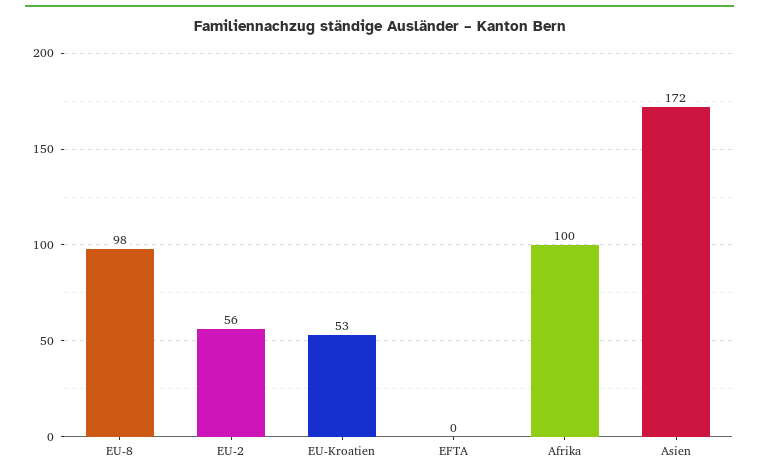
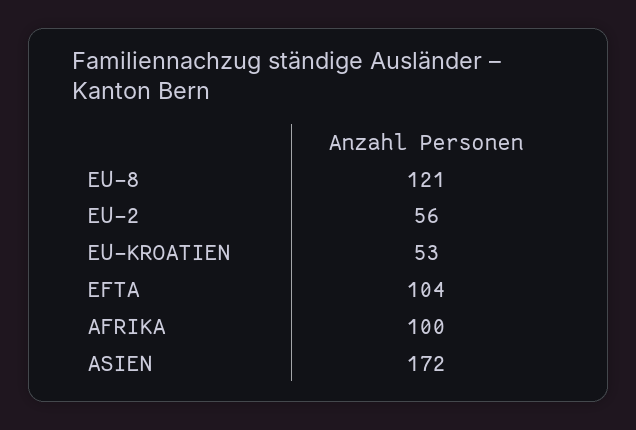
  {
-   "EU-8": 98,
+   "EU-8": 121,
    "EU-2": 56,
    "EU-Kroatien": 53,
-   "EFTA": 0,
+   "EFTA": 104,
    "Afrika": 100,
    "Asien": 172
  }

